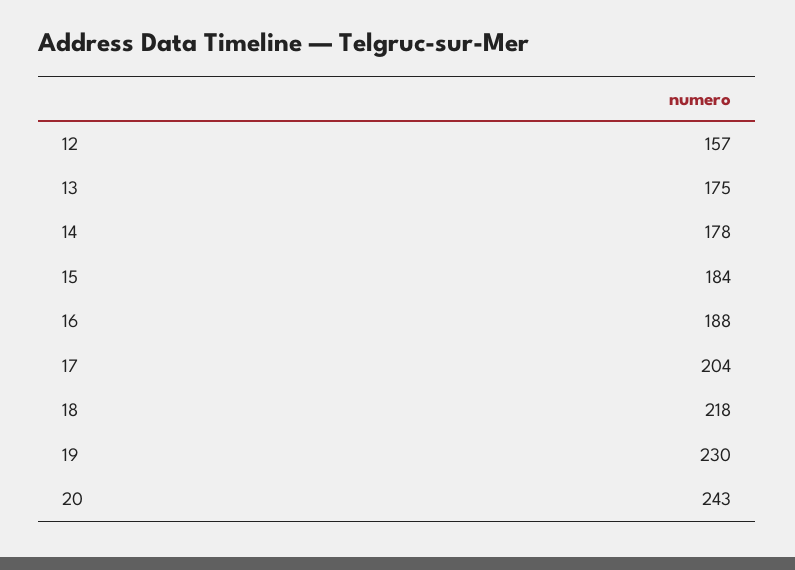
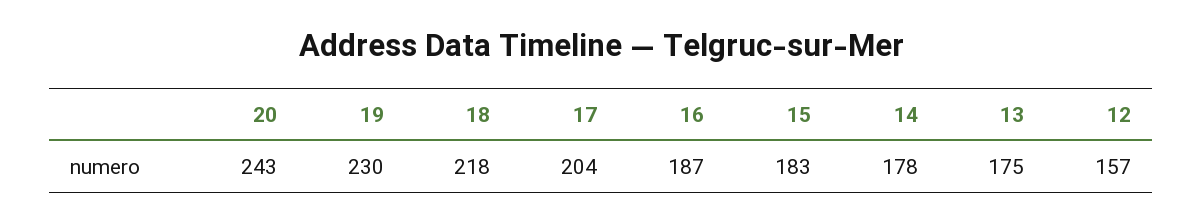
  {
    "12": 157,
    "13": 175,
    "14": 178,
-   "15": 184,
+   "15": 183,
-   "16": 188,
+   "16": 187,
    "17": 204,
    "18": 218,
    "19": 230,
    "20": 243
  }

